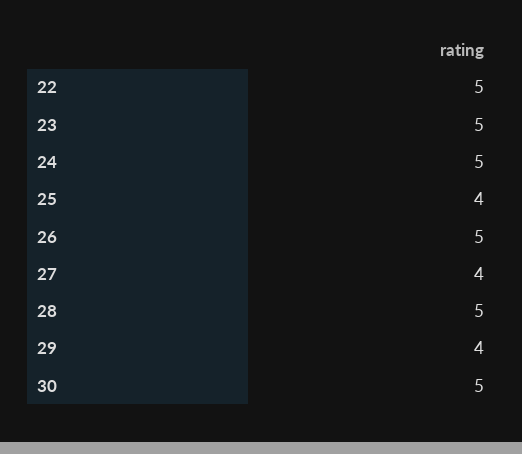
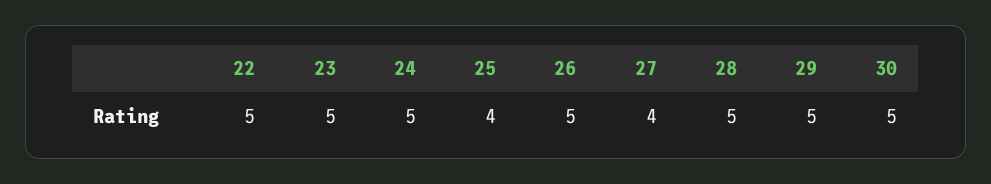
  {
    "22": 5,
    "23": 5,
    "24": 5,
    "25": 4,
    "26": 5,
    "27": 4,
    "28": 5,
-   "29": 4,
+   "29": 5,
    "30": 5
  }

